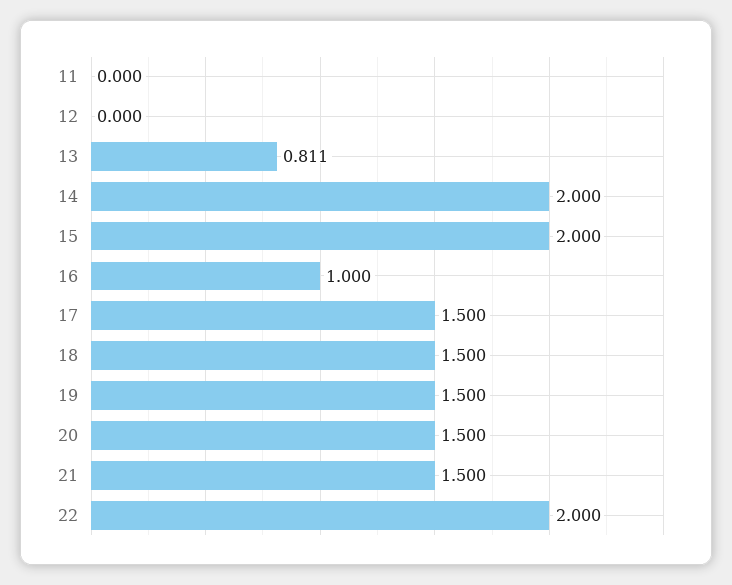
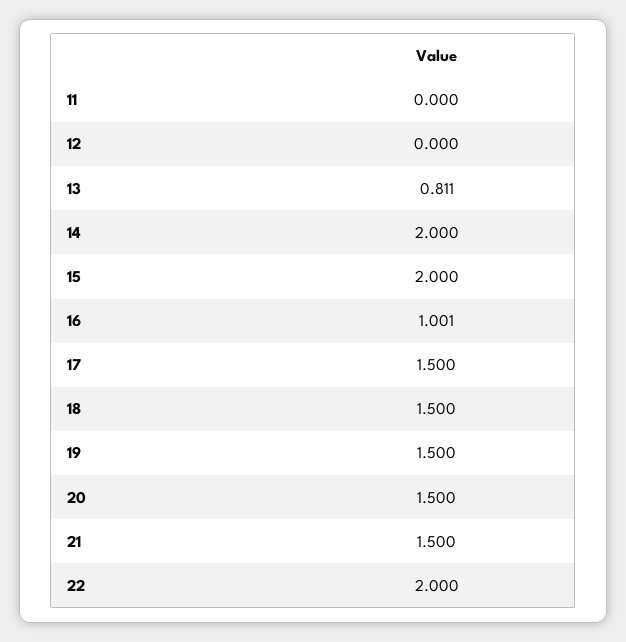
  {
    "11": 0,
    "12": 0,
    "13": 0.811,
    "14": 2,
    "15": 2,
-   "16": 1,
+   "16": 1.001,
    "17": 1.5,
    "18": 1.5,
    "19": 1.5,
    "20": 1.5,
    "21": 1.5,
    "22": 2
  }

